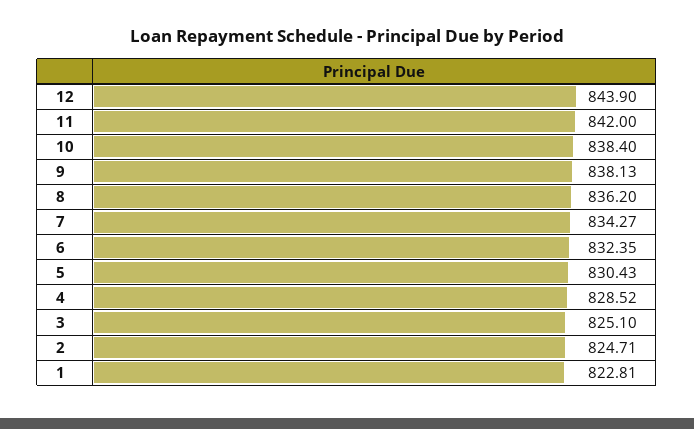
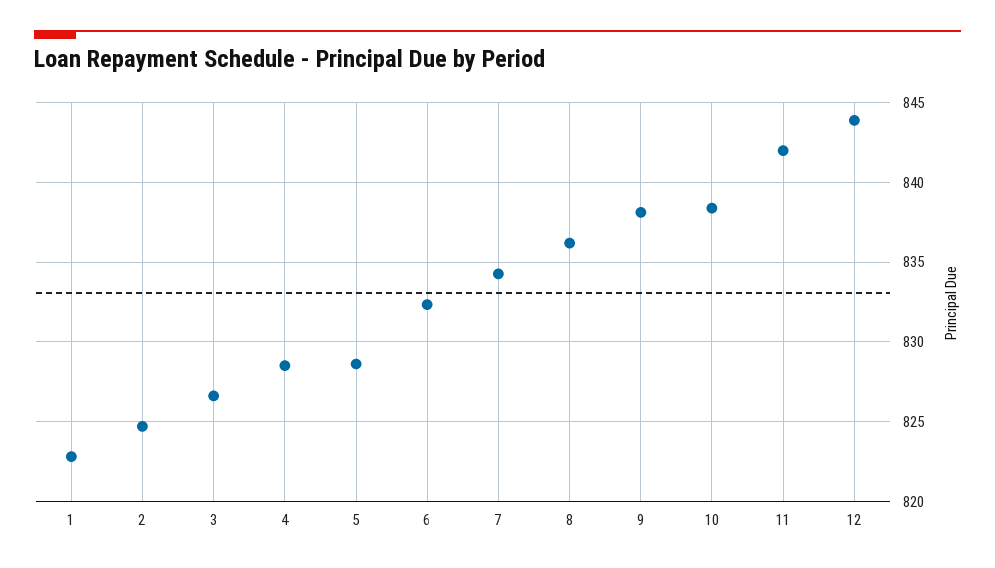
  {
    "12": 843.9,
    "11": 842,
    "10": 838.4,
    "9": 838.13,
    "8": 836.2,
    "7": 834.27,
    "6": 832.35,
-   "5": 830.43,
+   "5": 828.5,
    "4": 828.52,
-   "3": 825.1,
+   "3": 826.5,
    "2": 824.71,
    "1": 822.81
  }

